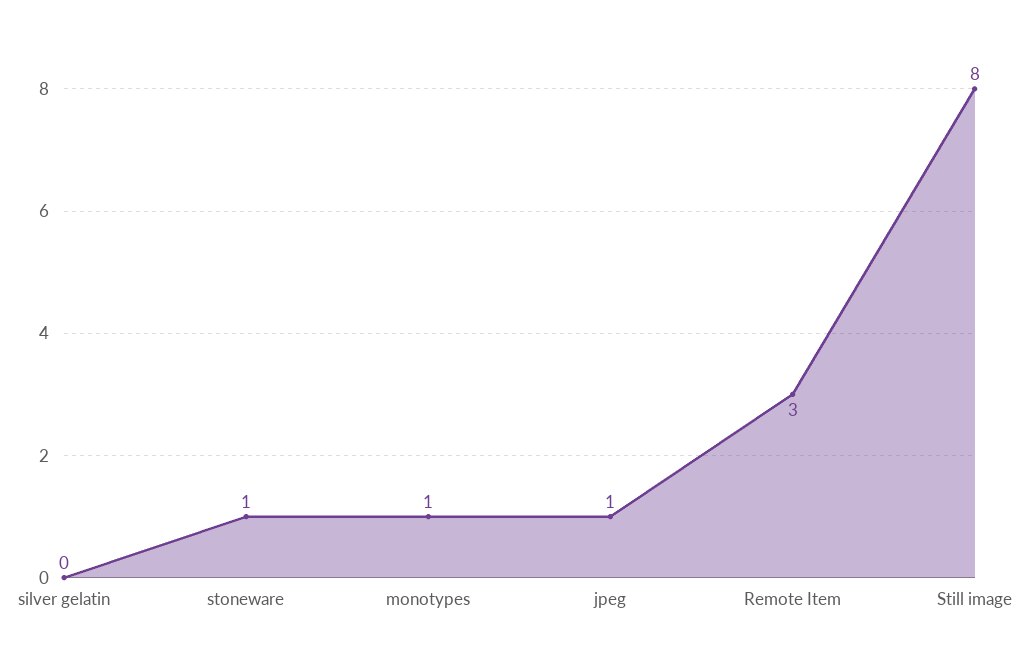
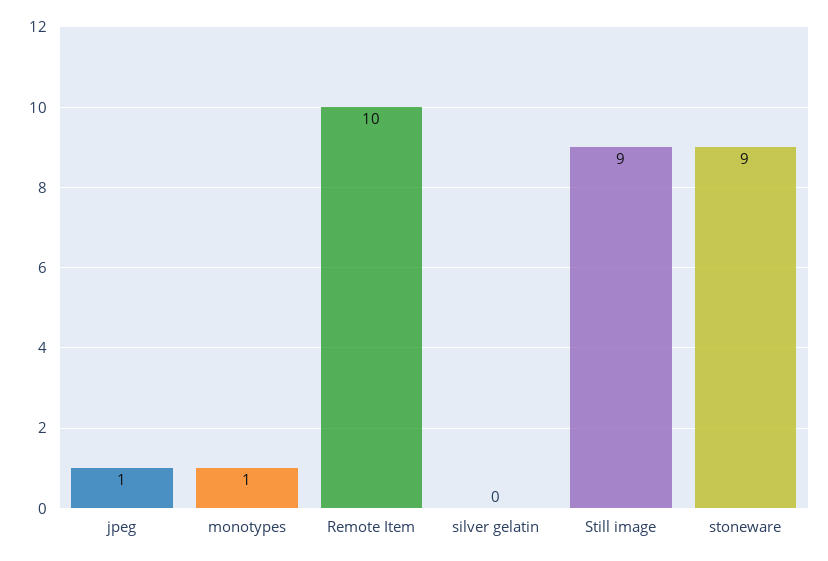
  {
    "silver gelatin": 0,
-   "stoneware": 1,
+   "stoneware": 9,
    "monotypes": 1,
    "jpeg": 1,
-   "Remote Item": 3,
+   "Remote Item": 10,
-   "Still image": 8
+   "Still image": 9
  }

